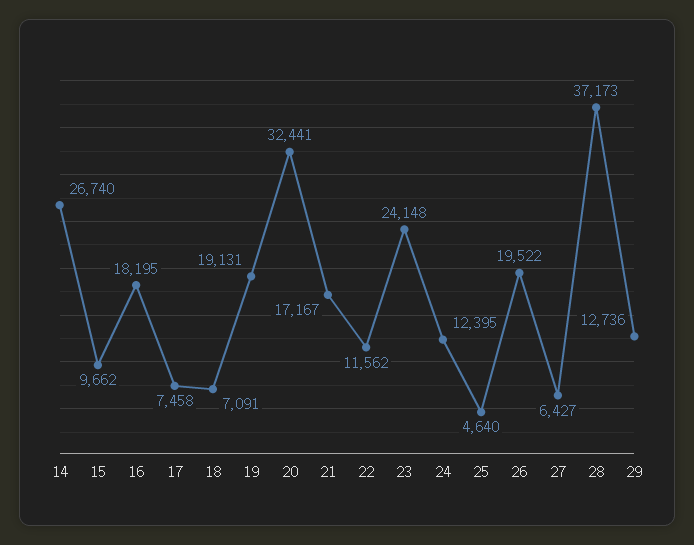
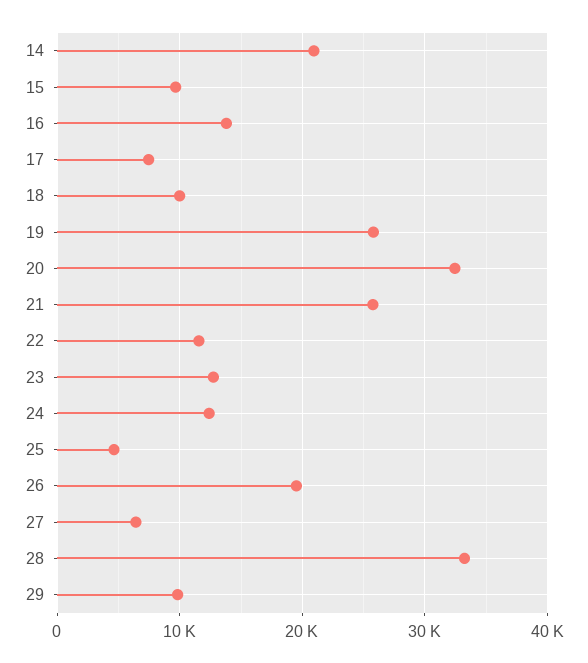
  {
-   "14": 26740,
+   "14": 21000,
    "15": 9662,
-   "16": 18195,
+   "16": 14000,
    "17": 7458,
-   "18": 7091,
+   "18": 10000,
-   "19": 19131,
+   "19": 26000,
    "20": 32441,
-   "21": 17167,
+   "21": 26000,
    "22": 11562,
-   "23": 24148,
+   "23": 13000,
    "24": 12395,
    "25": 4640,
    "26": 19522,
    "27": 6427,
-   "28": 37173,
+   "28": 33000,
-   "29": 12736
+   "29": 10000
  }

